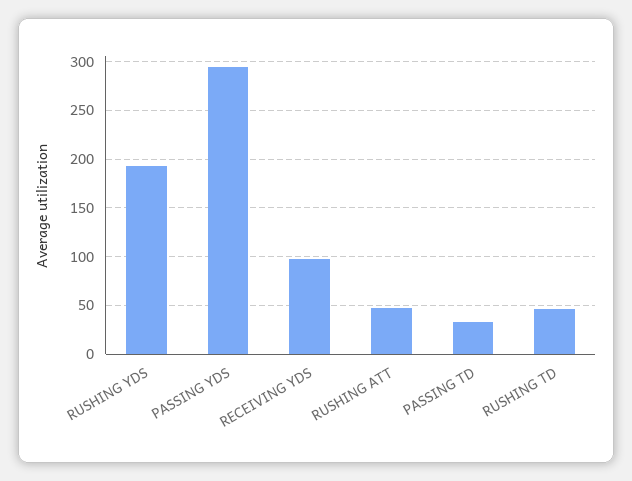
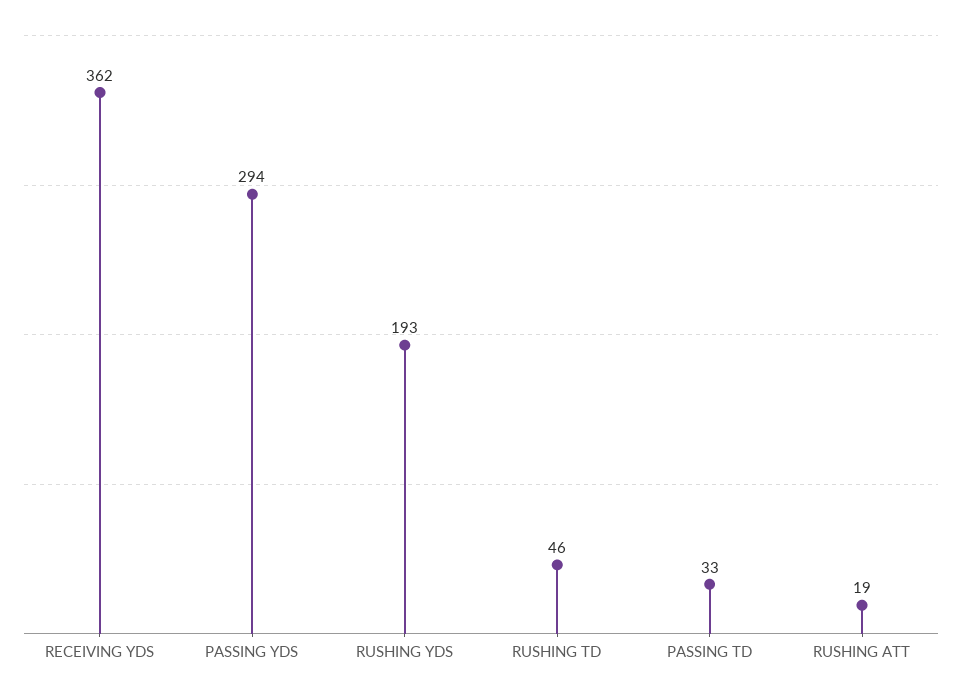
  {
    "RUSHING YDS": 193,
    "PASSING YDS": 294,
-   "RECEIVING YDS": 100,
+   "RECEIVING YDS": 362,
-   "RUSHING ATT": 50,
+   "RUSHING ATT": 19,
    "PASSING TD": 33,
    "RUSHING TD": 46
  }

